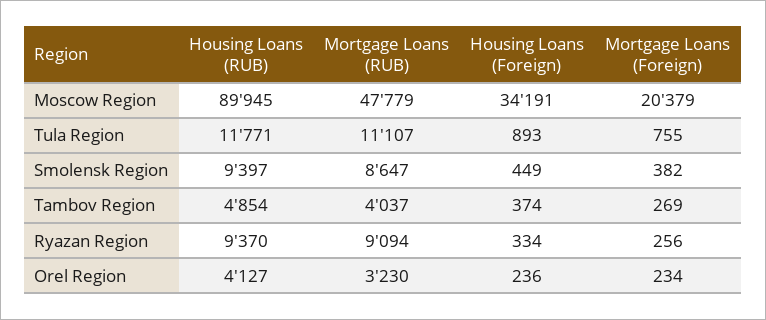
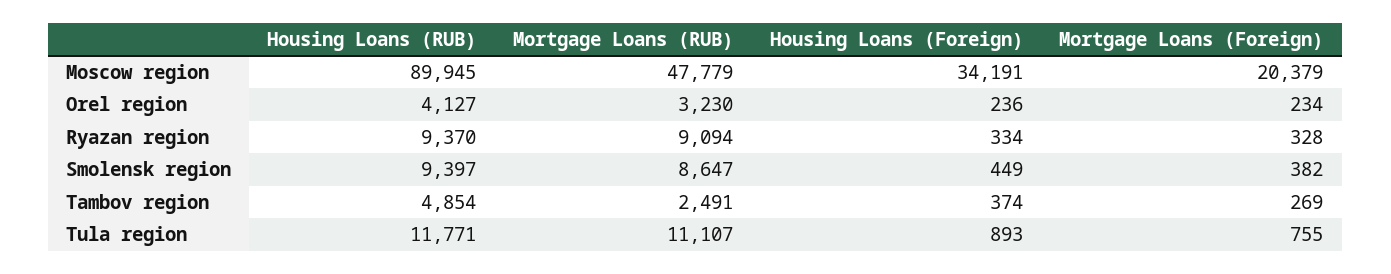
  {
    "Housing Loans (RUB)": {
      "Moscow Region": 89945,
      "Tula Region": 11771,
      "Smolensk Region": 9397,
      "Tambov Region": 4854,
      "Ryazan Region": 9370,
      "Orel Region": 4127
    },
    "Mortgage Loans (RUB)": {
      "Moscow Region": 47779,
      "Tula Region": 11107,
      "Smolensk Region": 8647,
-     "Tambov Region": 4037,
+     "Tambov Region": 2491,
      "Ryazan Region": 9094,
      "Orel Region": 3230
    },
    "Housing Loans (Foreign)": {
      "Moscow Region": 34191,
      "Tula Region": 893,
      "Smolensk Region": 449,
      "Tambov Region": 374,
      "Ryazan Region": 334,
      "Orel Region": 236
    },
    "Mortgage Loans (Foreign)": {
      "Moscow Region": 20379,
      "Tula Region": 755,
      "Smolensk Region": 382,
      "Tambov Region": 269,
-     "Ryazan Region": 256,
+     "Ryazan Region": 328,
      "Orel Region": 234
    }
  }

